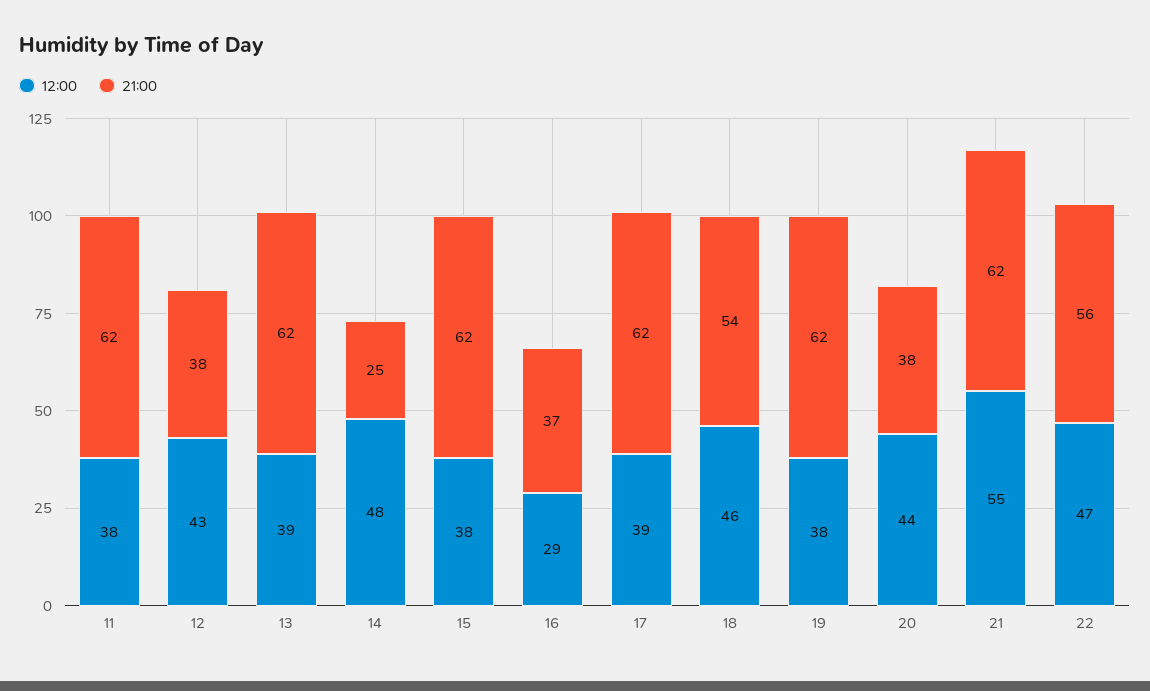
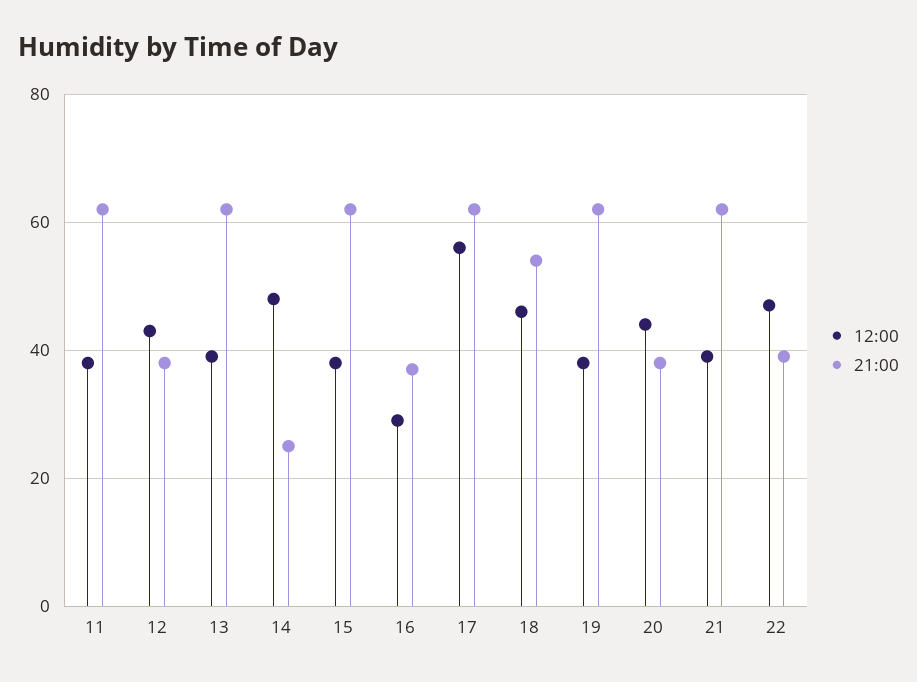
  {
    "12:00": {
      "11": 38,
      "12": 43,
      "13": 39,
      "14": 48,
      "15": 38,
      "16": 29,
-     "17": 39,
+     "17": 55,
      "18": 46,
      "19": 38,
      "20": 44,
-     "21": 55,
+     "21": 40,
      "22": 47
    },
    "21:00": {
      "11": 62,
      "12": 38,
      "13": 62,
      "14": 25,
      "15": 62,
      "16": 37,
      "17": 62,
      "18": 54,
      "19": 62,
      "20": 38,
      "21": 62,
-     "22": 56
+     "22": 40
    }
  }

